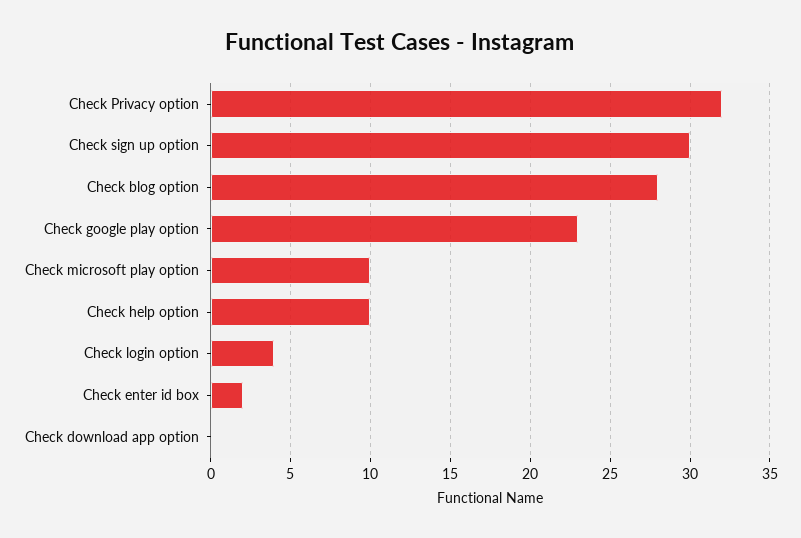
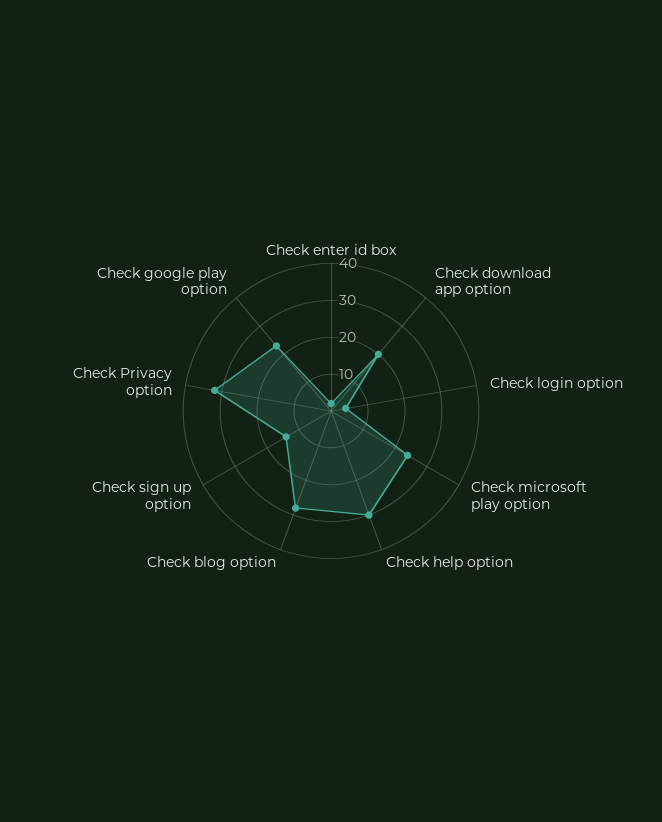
  {
    "Check Privacy option": 32,
-   "Check sign up option": 30,
+   "Check sign up option": 15,
    "Check blog option": 28,
    "Check google play option": 23,
-   "Check microsoft play option": 10,
+   "Check microsoft play option": 25,
-   "Check help option": 10,
+   "Check help option": 30,
    "Check login option": 4,
    "Check enter id box": 2,
-   "Check download app option": 0
+   "Check download app option": 20
  }

